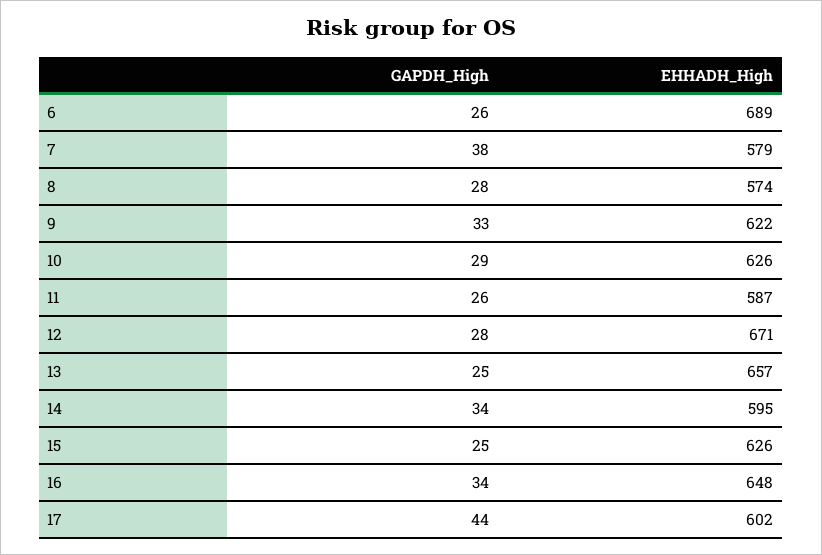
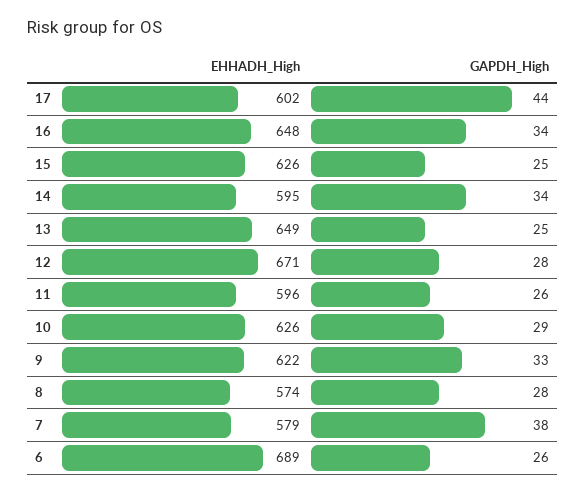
  {
    "GAPDH_High": {
      "6": 26,
      "7": 38,
      "8": 28,
      "9": 33,
      "10": 29,
      "11": 26,
      "12": 28,
      "13": 25,
      "14": 34,
      "15": 25,
      "16": 34,
      "17": 44
    },
    "EHHADH_High": {
      "6": 689,
      "7": 579,
      "8": 574,
      "9": 622,
      "10": 626,
-     "11": 587,
+     "11": 596,
      "12": 671,
-     "13": 657,
+     "13": 649,
      "14": 595,
      "15": 626,
      "16": 648,
      "17": 602
    }
  }

